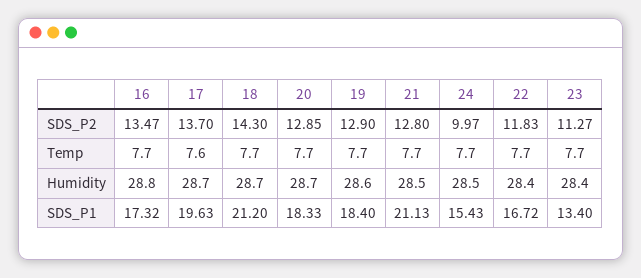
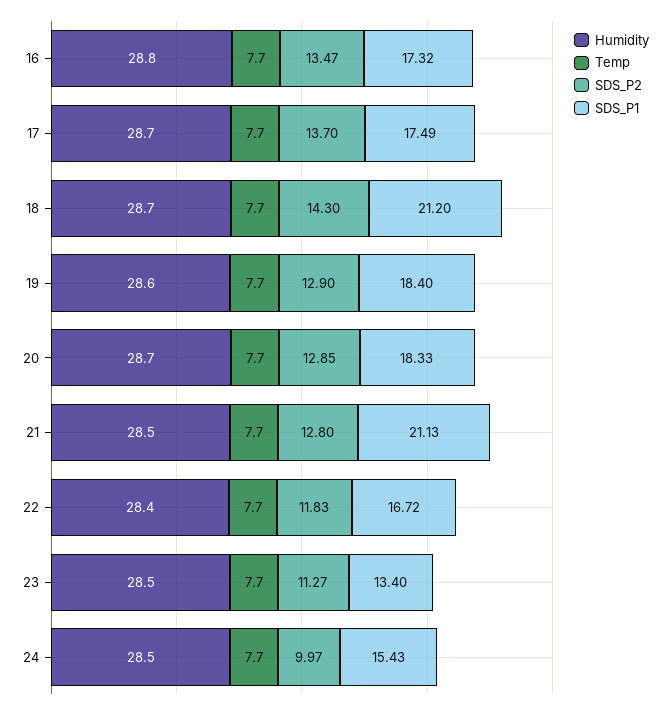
  {
    "SDS_P2": {
      "16": 13.47,
      "17": 13.7,
      "18": 14.3,
      "20": 12.85,
      "19": 12.9,
      "21": 12.8,
      "24": 9.97,
      "22": 11.83,
      "23": 11.27
    },
    "Temp": {
      "16": 7.7,
-     "17": 7.6,
+     "17": 7.7,
      "18": 7.7,
      "20": 7.7,
      "19": 7.7,
      "21": 7.7,
      "24": 7.7,
      "22": 7.7,
      "23": 7.7
    },
    "Humidity": {
      "16": 28.8,
      "17": 28.7,
      "18": 28.7,
      "20": 28.7,
      "19": 28.6,
      "21": 28.5,
      "24": 28.5,
      "22": 28.4,
-     "23": 28.4
+     "23": 28.5
    },
    "SDS_P1": {
      "16": 17.32,
-     "17": 19.63,
+     "17": 17.49,
      "18": 21.2,
      "20": 18.33,
      "19": 18.4,
      "21": 21.13,
      "24": 15.43,
      "22": 16.72,
      "23": 13.4
    }
  }

